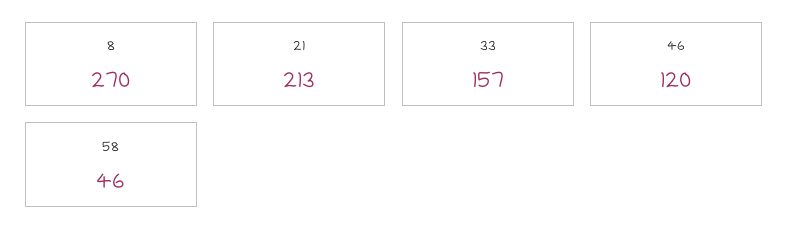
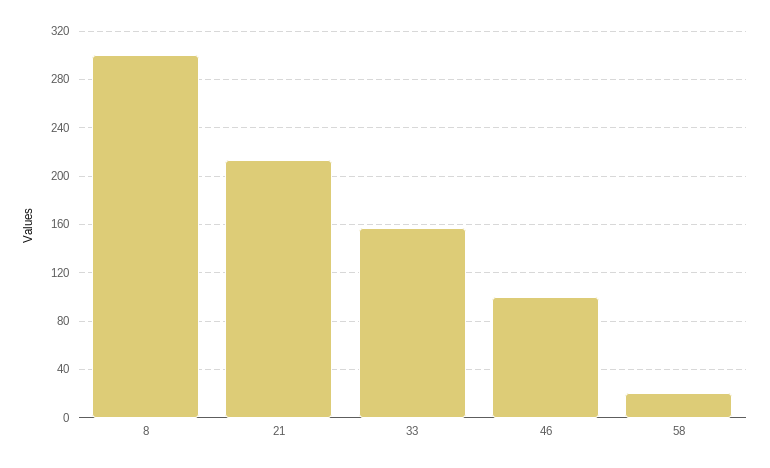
  {
-   "8": 270,
+   "8": 300,
    "21": 213,
    "33": 157,
-   "46": 120,
+   "46": 100,
-   "58": 46
+   "58": 20
  }

